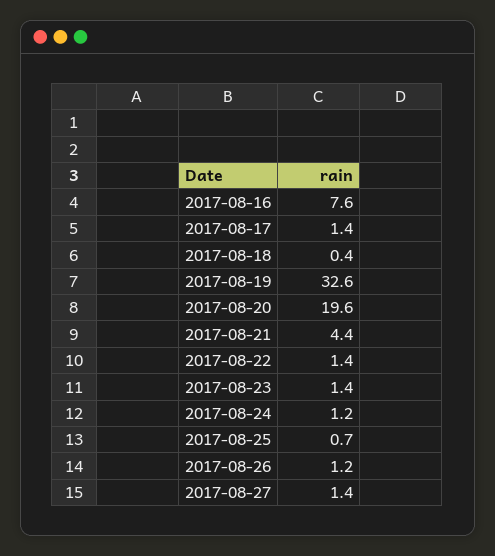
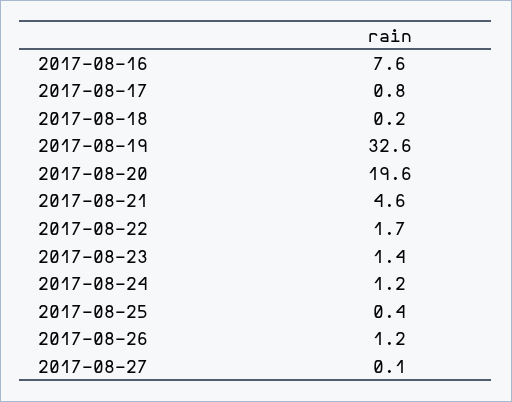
  {
    "2017-08-16": 7.6,
-   "2017-08-17": 1.4,
+   "2017-08-17": 0.8,
-   "2017-08-18": 0.4,
+   "2017-08-18": 0.2,
    "2017-08-19": 32.6,
    "2017-08-20": 19.6,
-   "2017-08-21": 4.4,
+   "2017-08-21": 4.6,
-   "2017-08-22": 1.4,
+   "2017-08-22": 1.7,
    "2017-08-23": 1.4,
    "2017-08-24": 1.2,
-   "2017-08-25": 0.7,
+   "2017-08-25": 0.4,
    "2017-08-26": 1.2,
-   "2017-08-27": 1.4
+   "2017-08-27": 0.1
  }

